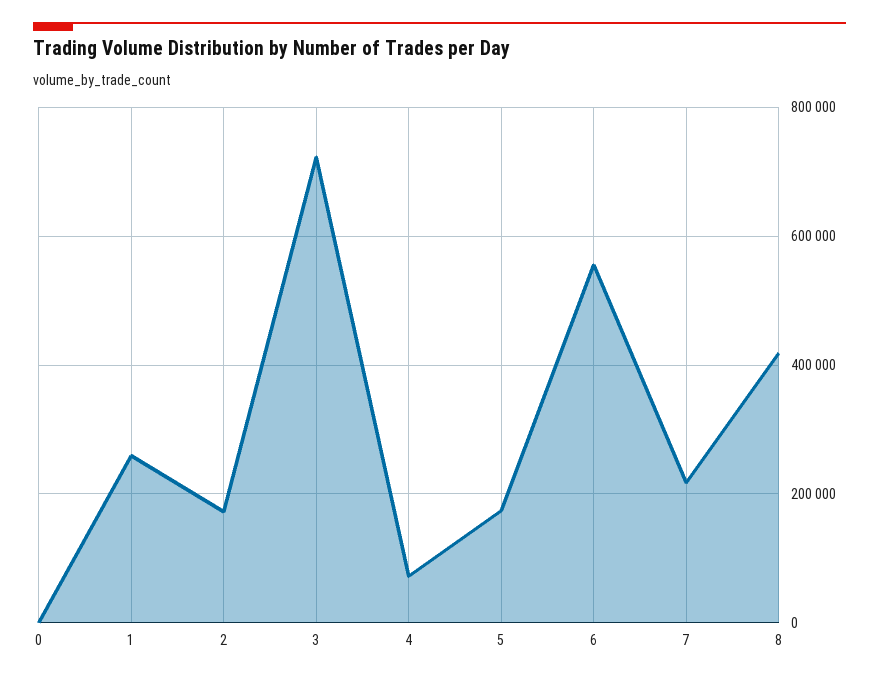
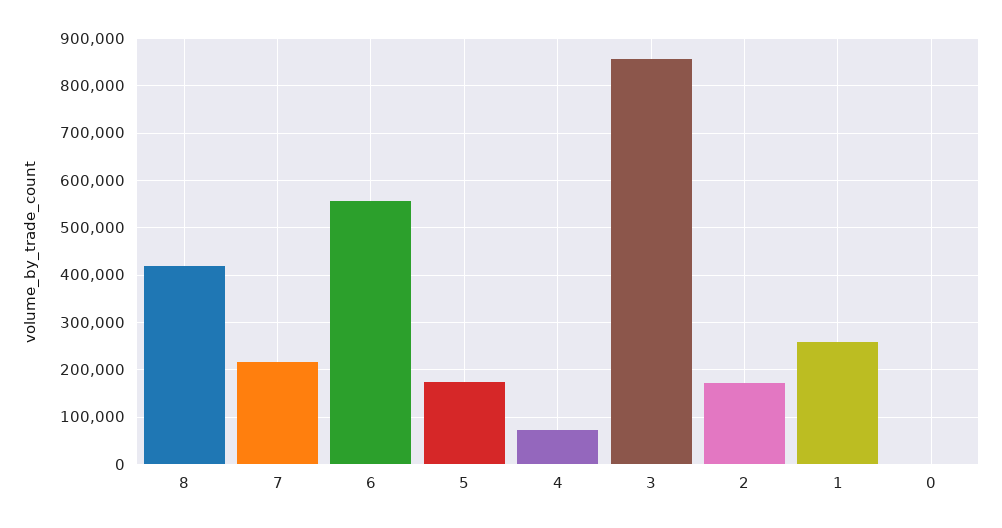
  {
    "0": 0,
    "1": 260000,
    "2": 180000,
-   "3": 720000,
+   "3": 860000,
    "4": 80000,
    "5": 180000,
    "6": 560000,
    "7": 220000,
    "8": 420000
  }

